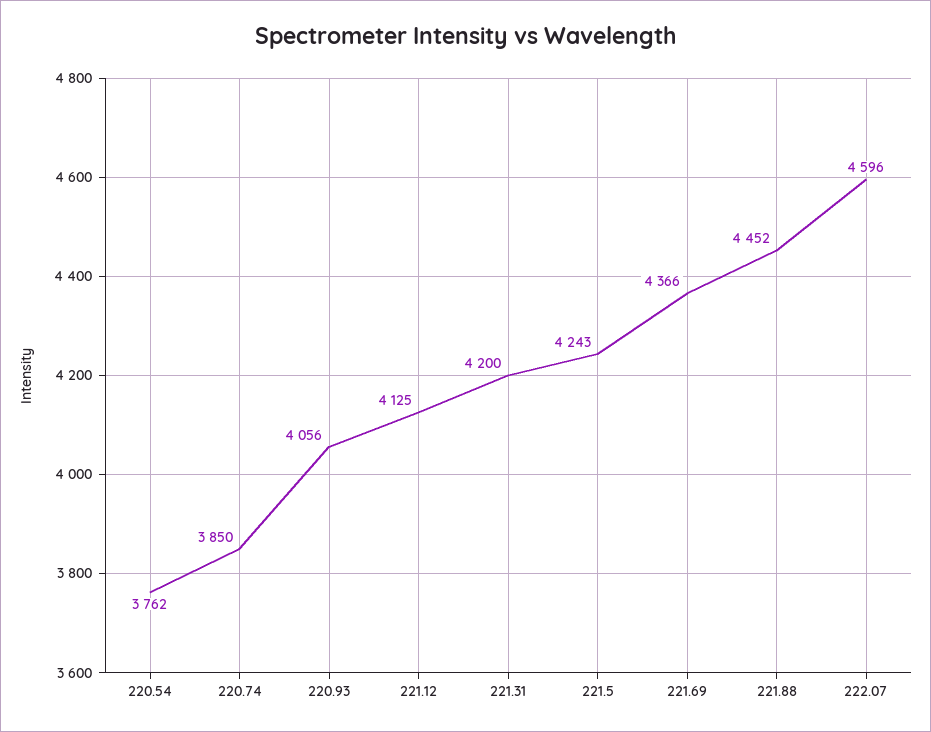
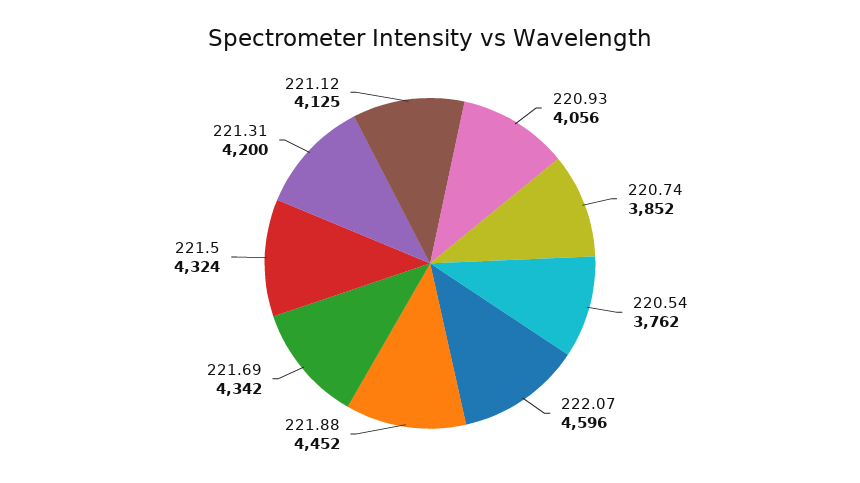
  {
    "220.54": 3762,
-   "220.74": 3850,
+   "220.74": 3852,
    "220.93": 4056,
    "221.12": 4125,
    "221.31": 4200,
-   "221.5": 4243,
+   "221.5": 4324,
-   "221.69": 4366,
+   "221.69": 4342,
    "221.88": 4452,
    "222.07": 4596
  }

